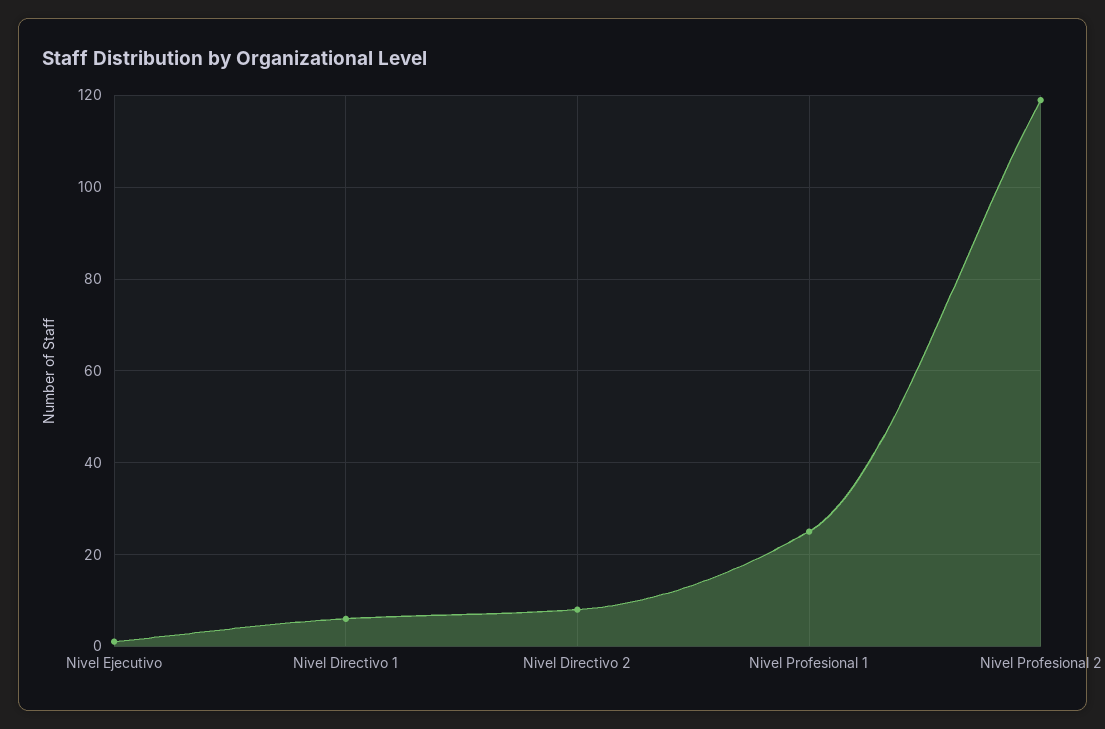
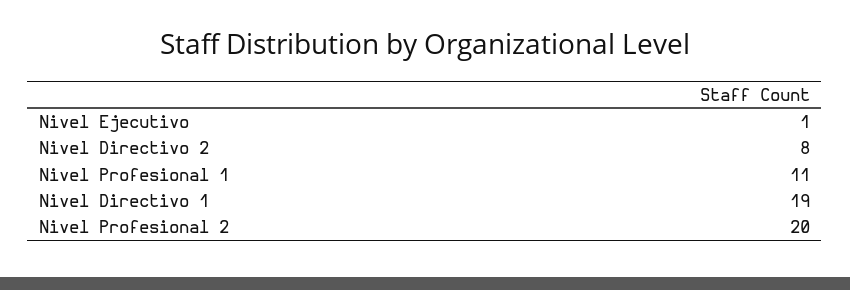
  {
    "Nivel Ejecutivo": 1,
-   "Nivel Directivo 1": 5,
+   "Nivel Directivo 1": 19,
    "Nivel Directivo 2": 8,
-   "Nivel Profesional 1": 25,
+   "Nivel Profesional 1": 11,
-   "Nivel Profesional 2": 120
+   "Nivel Profesional 2": 20
  }

